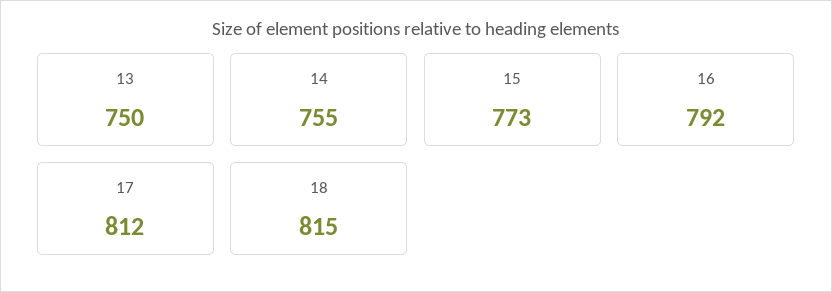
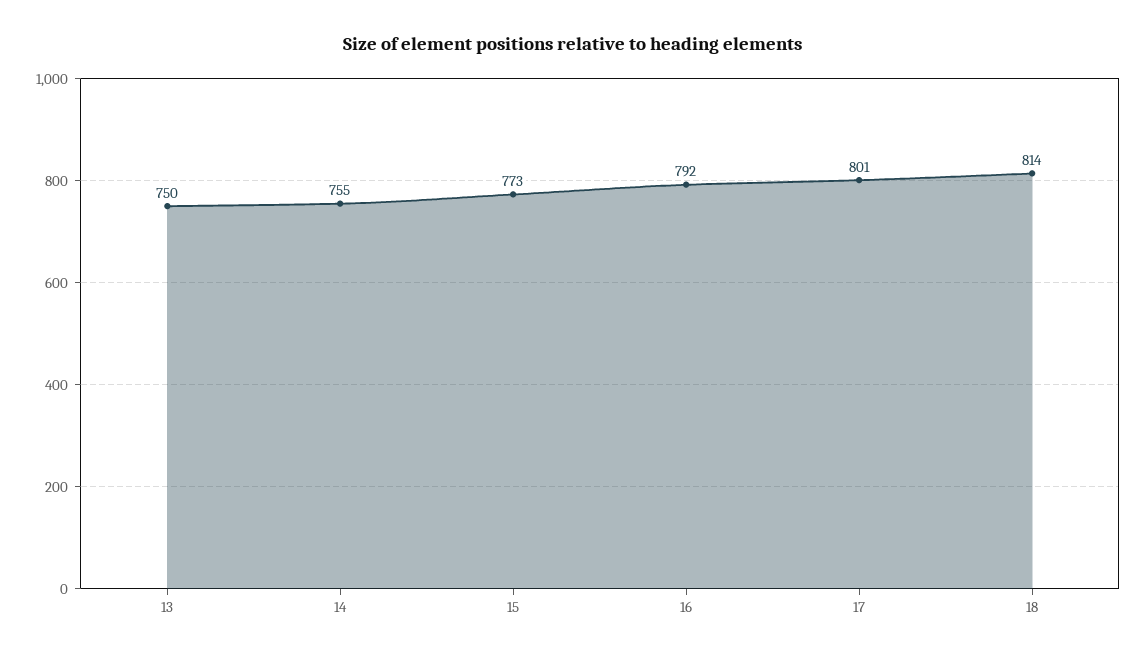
  {
    "13": 750,
    "14": 755,
    "15": 773,
    "16": 792,
-   "17": 812,
+   "17": 801,
-   "18": 815
+   "18": 814
  }

